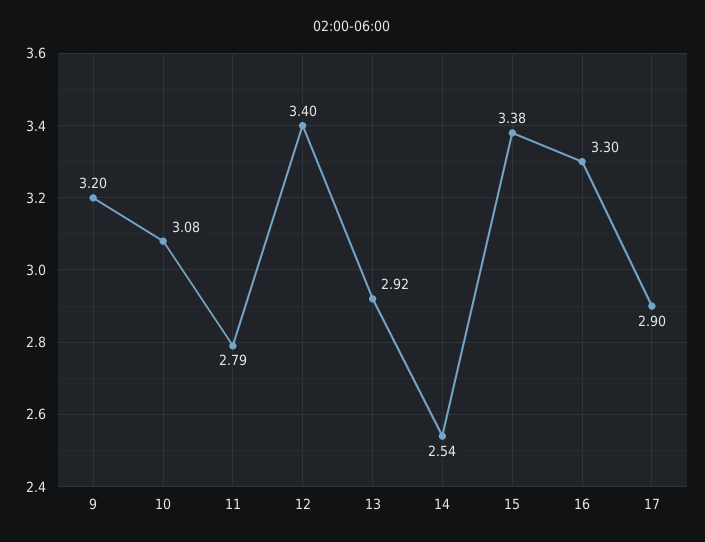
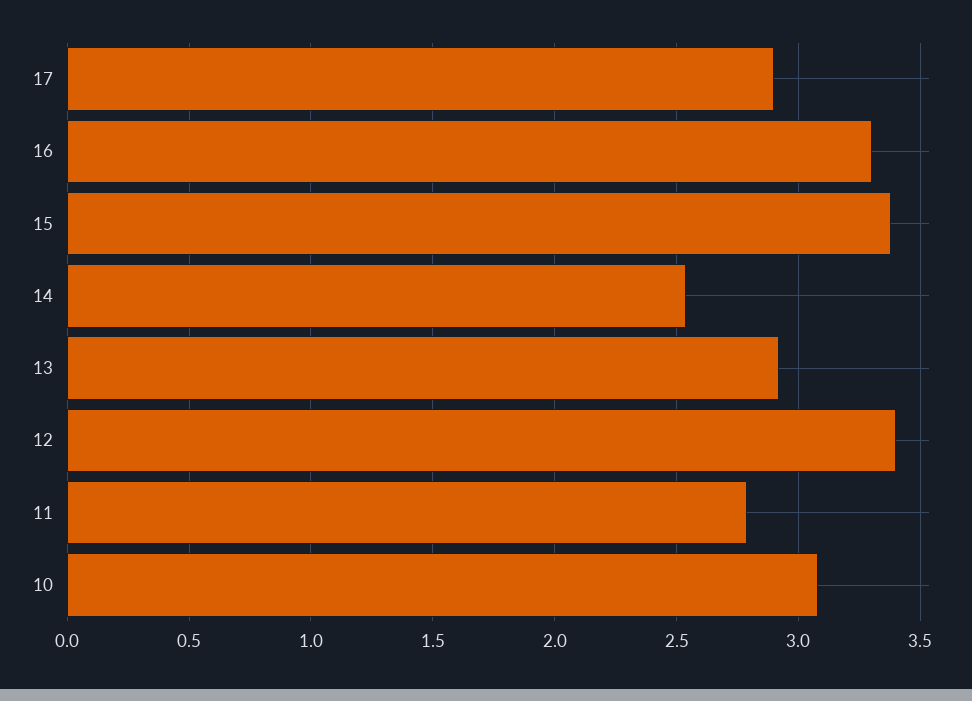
  {
-   "9": 3.2,
    "10": 3.08,
    "11": 2.79,
    "12": 3.4,
    "13": 2.92,
    "14": 2.54,
    "15": 3.38,
    "16": 3.3,
    "17": 2.9
  }

